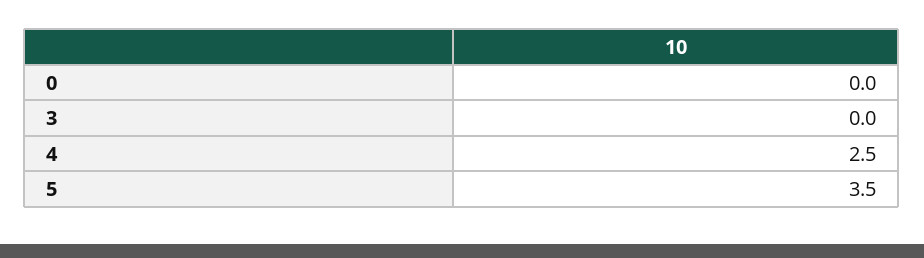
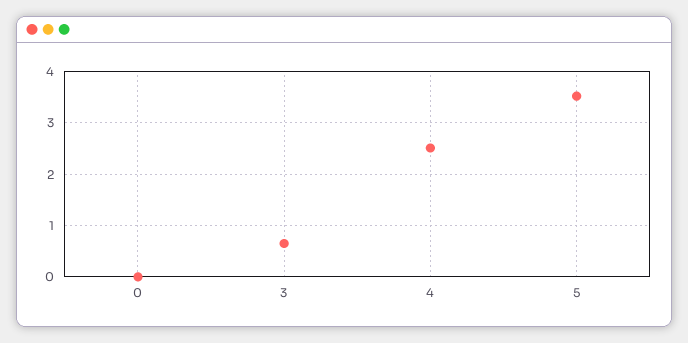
  {
    "0": 0,
-   "3": 0,
+   "3": 0.6,
    "4": 2.5,
    "5": 3.5
  }

